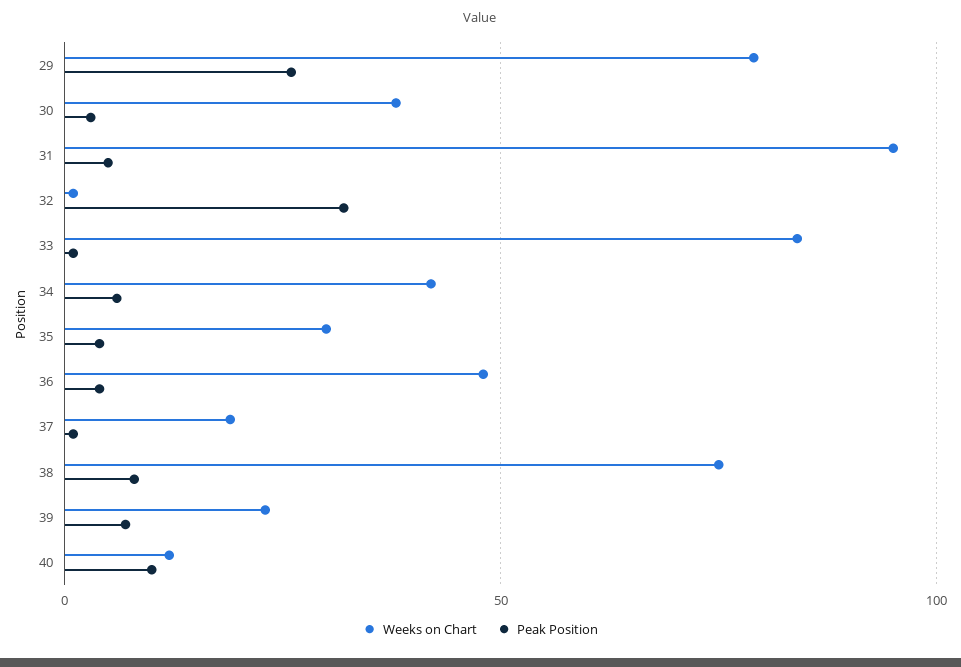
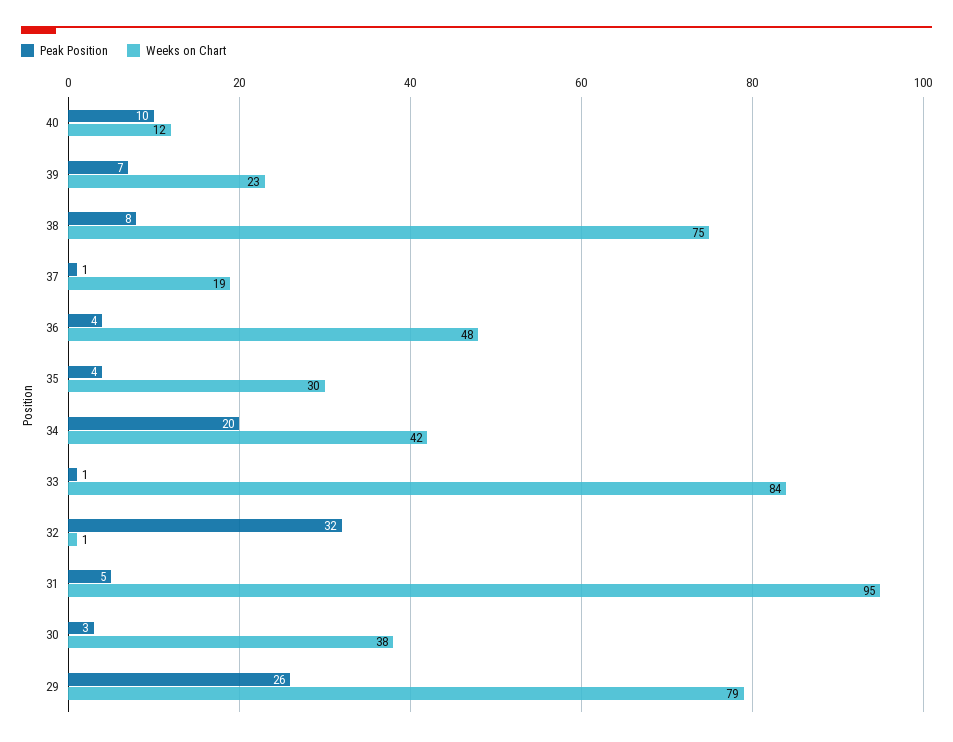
  {
    "Weeks on Chart": {
      "29": 79,
      "30": 38,
      "31": 95,
      "32": 1,
      "33": 84,
      "34": 42,
      "35": 30,
      "36": 48,
      "37": 19,
      "38": 75,
      "39": 23,
      "40": 12
    },
    "Peak Position": {
      "29": 26,
      "30": 3,
      "31": 5,
      "32": 32,
      "33": 1,
-     "34": 5,
+     "34": 20,
      "35": 4,
      "36": 4,
      "37": 1,
      "38": 8,
      "39": 7,
      "40": 10
    }
  }

